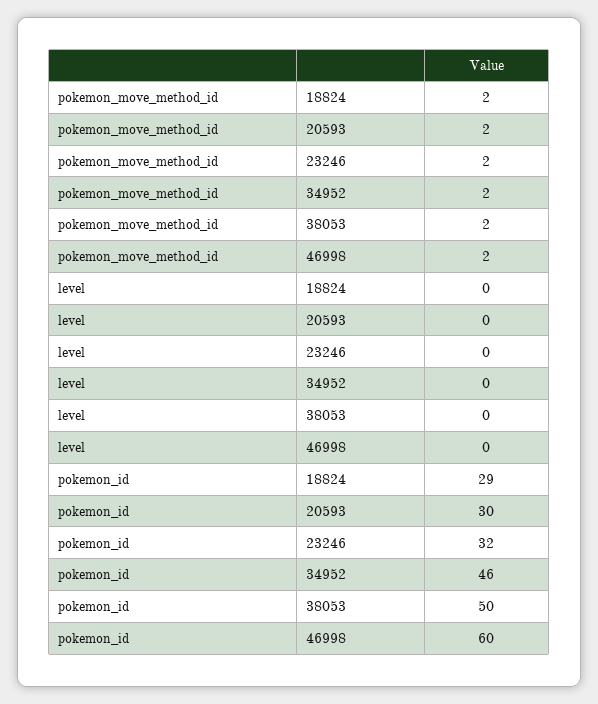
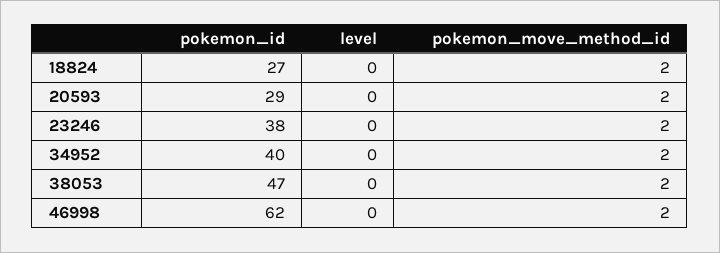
  {
    "pokemon_move_method_id": {
      "18824": 2,
      "20593": 2,
      "23246": 2,
      "34952": 2,
      "38053": 2,
      "46998": 2
    },
    "level": {
      "18824": 0,
      "20593": 0,
      "23246": 0,
      "34952": 0,
      "38053": 0,
      "46998": 0
    },
    "pokemon_id": {
-     "18824": 29,
+     "18824": 27,
-     "20593": 30,
+     "20593": 29,
-     "23246": 32,
+     "23246": 38,
-     "34952": 46,
+     "34952": 40,
-     "38053": 50,
+     "38053": 47,
-     "46998": 60
+     "46998": 62
    }
  }

